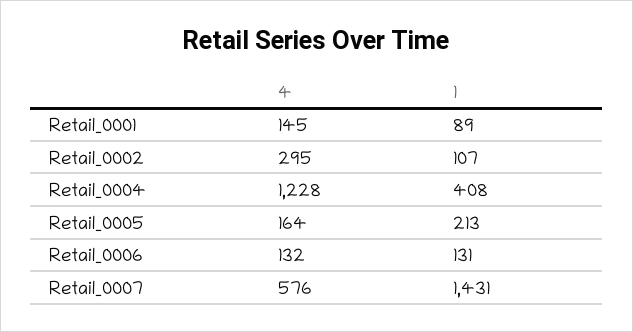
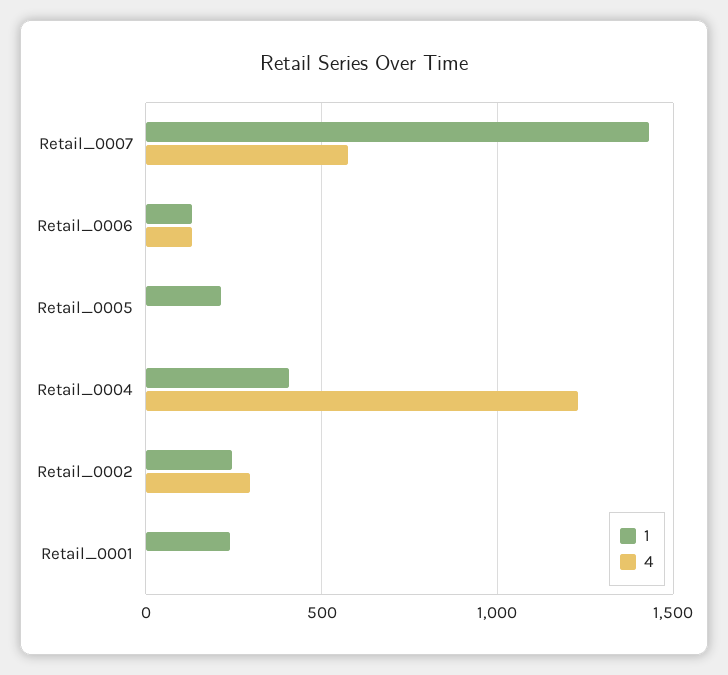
  {
    "4": {
-     "Retail_0001": 145,
+     "Retail_0001": 0,
      "Retail_0002": 295,
      "Retail_0004": 1228,
-     "Retail_0005": 164,
+     "Retail_0005": 0,
      "Retail_0006": 132,
      "Retail_0007": 576
    },
    "1": {
-     "Retail_0001": 89,
+     "Retail_0001": 250,
-     "Retail_0002": 107,
+     "Retail_0002": 250,
      "Retail_0004": 408,
      "Retail_0005": 213,
      "Retail_0006": 131,
      "Retail_0007": 1431
    }
  }

